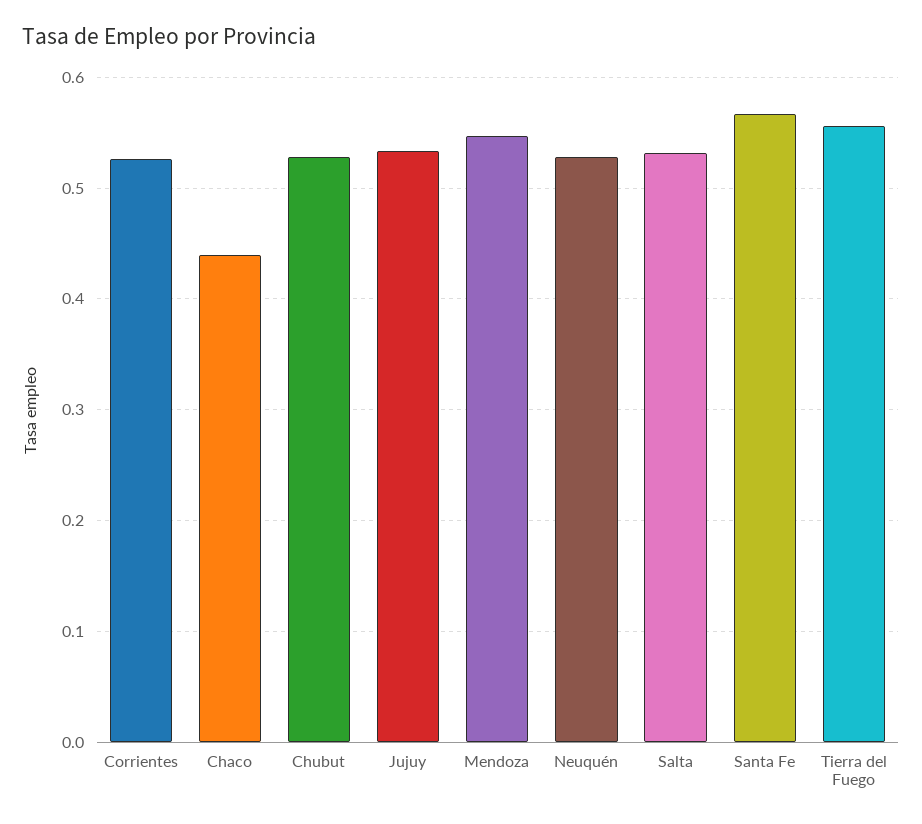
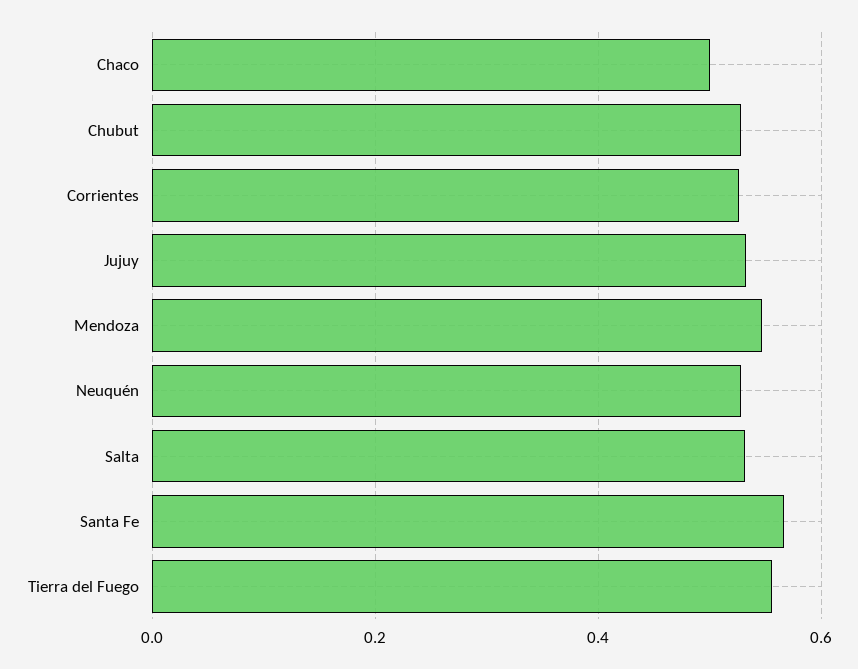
  {
    "Corrientes": 0.53,
-   "Chaco": 0.44,
+   "Chaco": 0.5,
    "Chubut": 0.53,
    "Jujuy": 0.53,
    "Mendoza": 0.55,
    "Neuquén": 0.53,
    "Salta": 0.53,
    "Santa Fe": 0.57,
    "Tierra del Fuego": 0.56
  }

